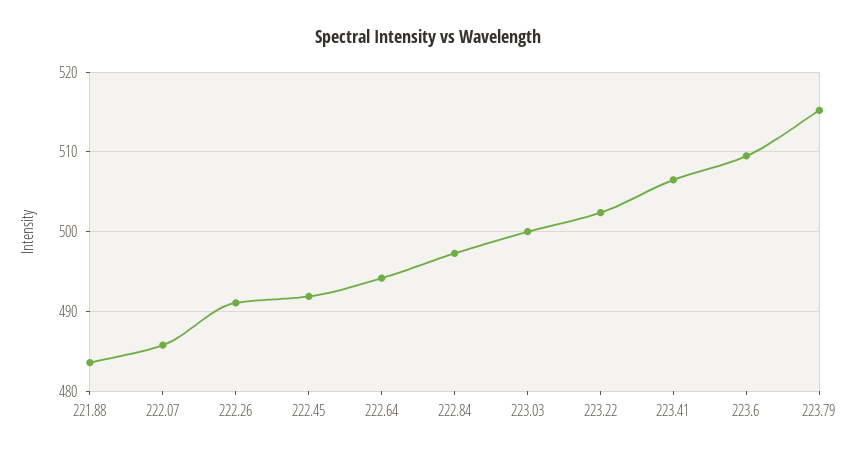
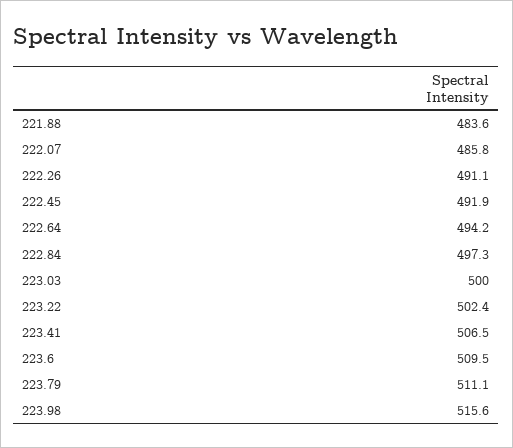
  {
    "221.88": 483.6,
    "222.07": 485.8,
    "222.26": 491.1,
    "222.45": 491.9,
    "222.64": 494.2,
    "222.84": 497.3,
    "223.03": 500,
    "223.22": 502.4,
    "223.41": 506.5,
    "223.6": 509.5,
-   "223.79": 515
+   "223.79": 511.1,
+   "223.98": 515.6
  }

